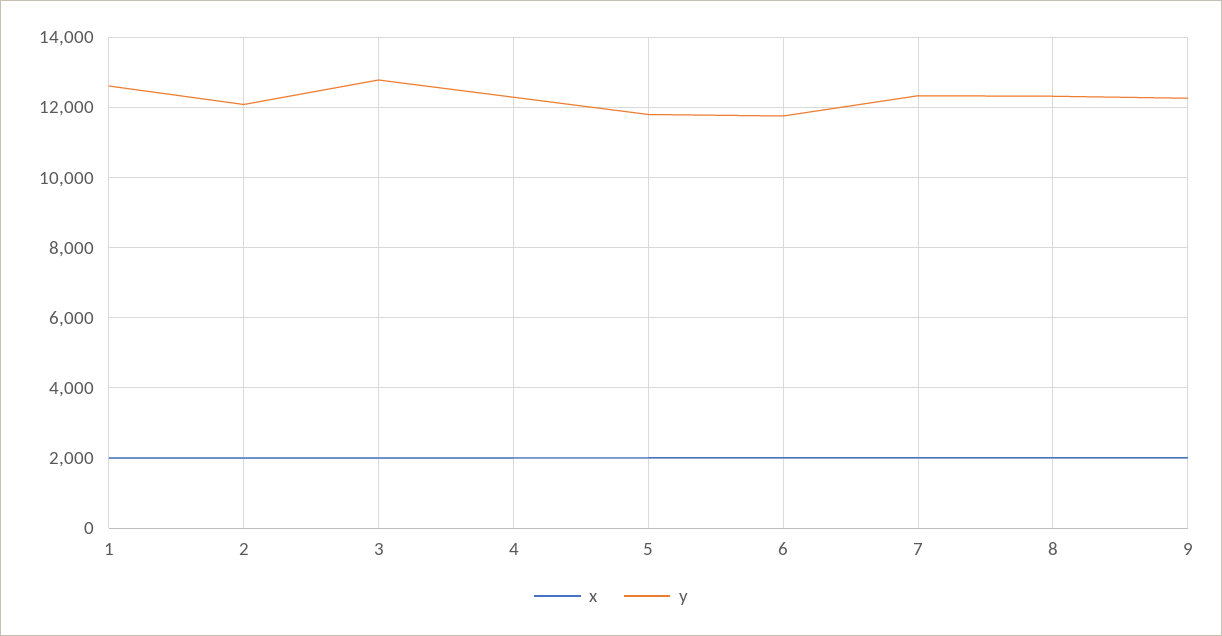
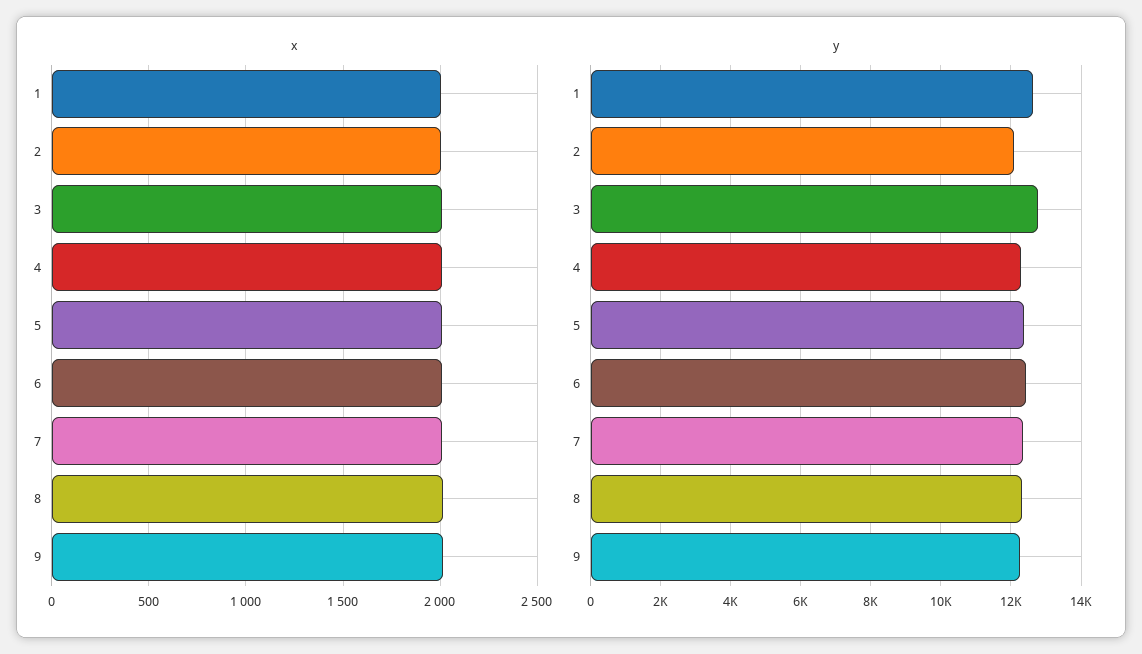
  {
    "x": {
      "1": 2000,
      "2": 2000,
      "3": 2000,
      "4": 2000,
      "5": 2000,
      "6": 2000,
      "7": 2000,
      "8": 2000,
      "9": 2000
    },
    "y": {
      "1": 12600,
      "2": 12000,
      "3": 12800,
      "4": 12200,
-     "5": 11800,
+     "5": 12400,
-     "6": 11800,
+     "6": 12400,
      "7": 12400,
      "8": 12400,
      "9": 12200
    }
  }

